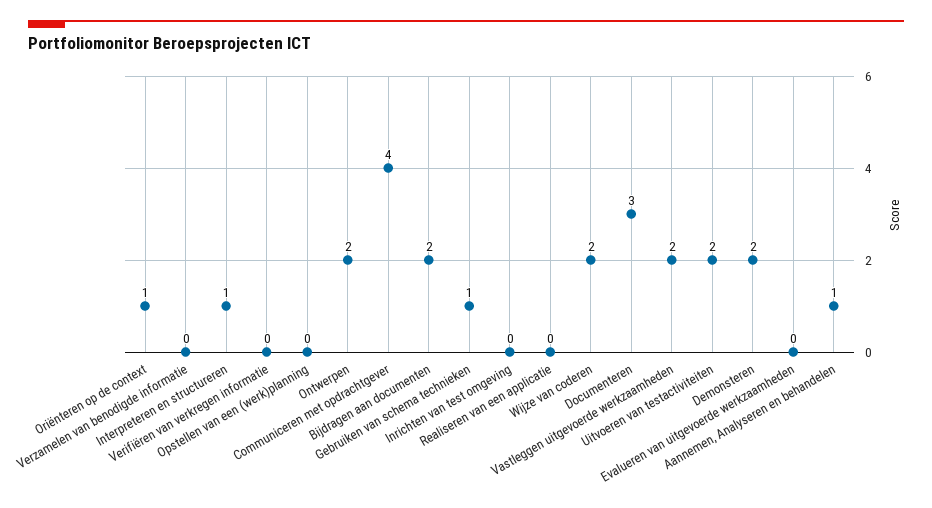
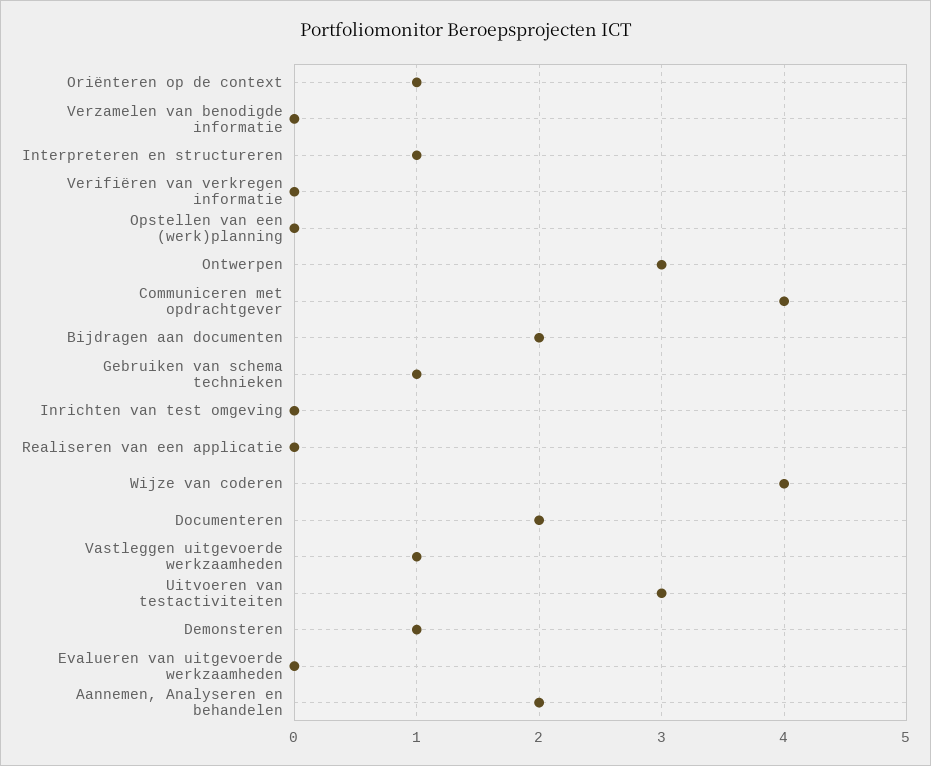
  {
    "Oriënteren op de context": 1,
    "Verzamelen van benodigde informatie": 0,
    "Interpreteren en structureren": 1,
    "Verifiëren van verkregen informatie": 0,
    "Opstellen van een (werk)planning": 0,
-   "Ontwerpen": 2,
+   "Ontwerpen": 3,
    "Communiceren met opdrachtgever": 4,
    "Bijdragen aan documenten": 2,
    "Gebruiken van schema technieken": 1,
    "Inrichten van test omgeving": 0,
    "Realiseren van een applicatie": 0,
-   "Wijze van coderen": 2,
+   "Wijze van coderen": 4,
-   "Documenteren": 3,
+   "Documenteren": 2,
-   "Vastleggen uitgevoerde werkzaamheden": 2,
+   "Vastleggen uitgevoerde werkzaamheden": 1,
-   "Uitvoeren van testactiviteiten": 2,
+   "Uitvoeren van testactiviteiten": 3,
-   "Demonsteren": 2,
+   "Demonsteren": 1,
    "Evalueren van uitgevoerde werkzaamheden": 0,
-   "Aannemen, Analyseren en behandelen": 1
+   "Aannemen, Analyseren en behandelen": 2
  }

